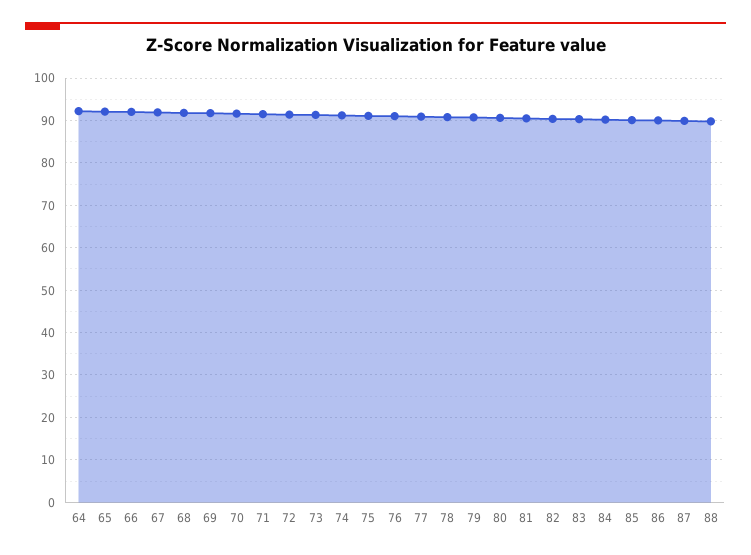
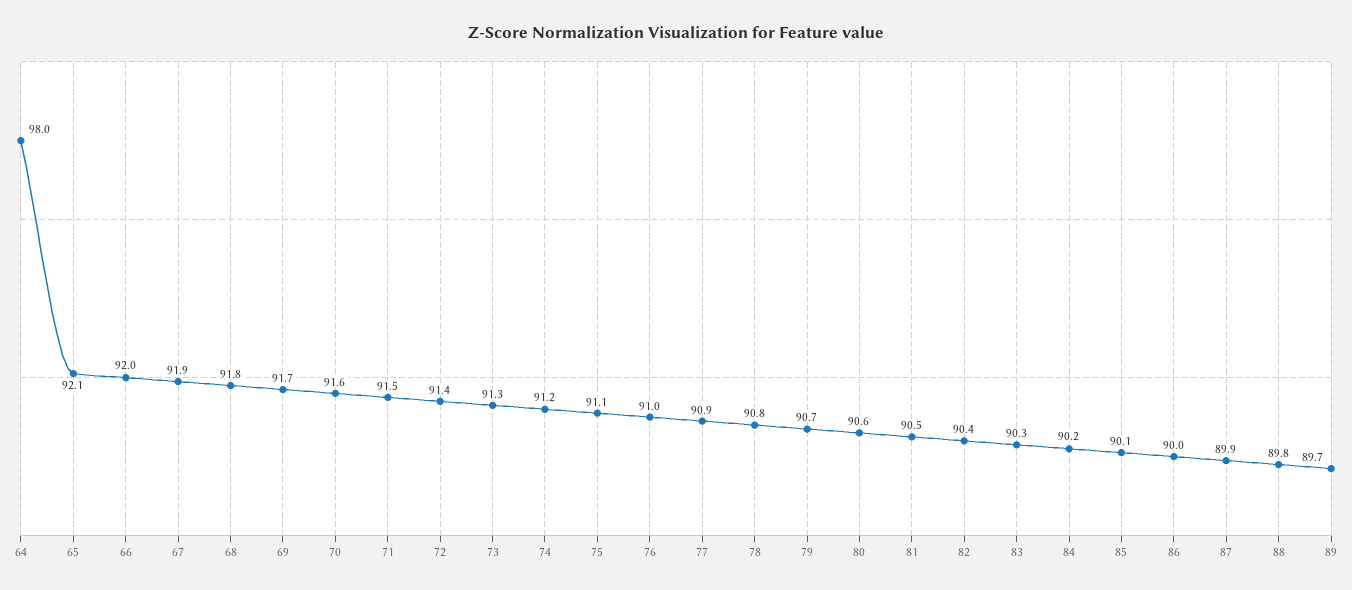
  {
-   "64": 92,
+   "64": 98,
    "65": 92.1,
    "66": 92,
    "67": 91.9,
    "68": 91.8,
    "69": 91.7,
    "70": 91.6,
    "71": 91.5,
    "72": 91.4,
    "73": 91.3,
    "74": 91.2,
    "75": 91.1,
    "76": 91,
    "77": 90.9,
    "78": 90.8,
    "79": 90.7,
    "80": 90.6,
    "81": 90.5,
    "82": 90.4,
    "83": 90.3,
    "84": 90.2,
    "85": 90.1,
    "86": 90,
    "87": 89.9,
-   "88": 89.8
+   "88": 89.8,
+   "89": 89.7
  }

